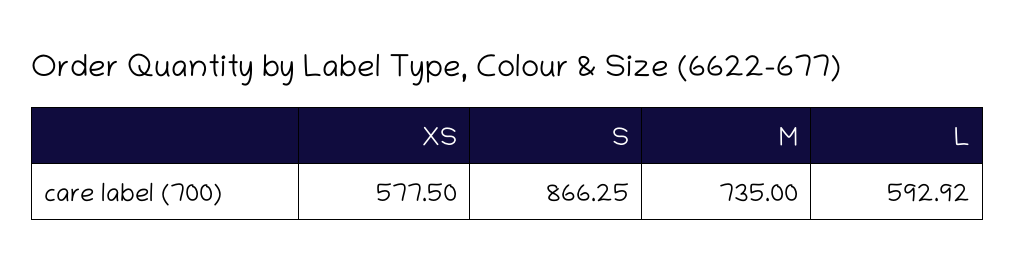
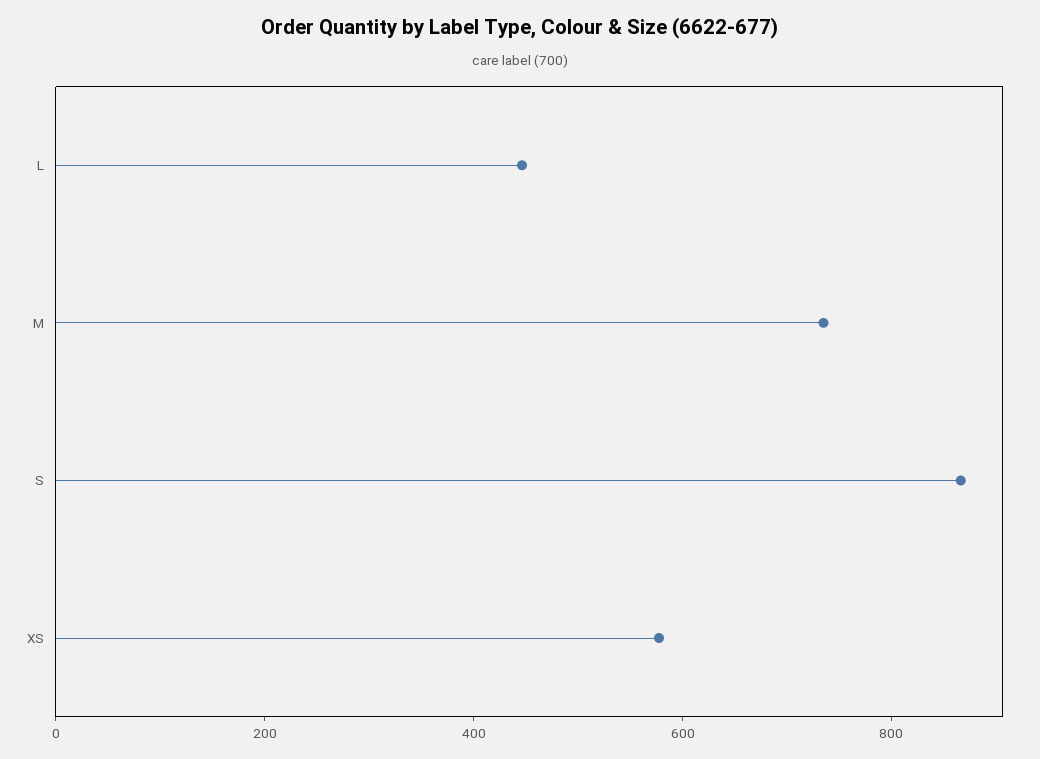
  {
    "XS": 577.5,
    "S": 866.25,
    "M": 735,
-   "L": 592.92
+   "L": 450
  }

